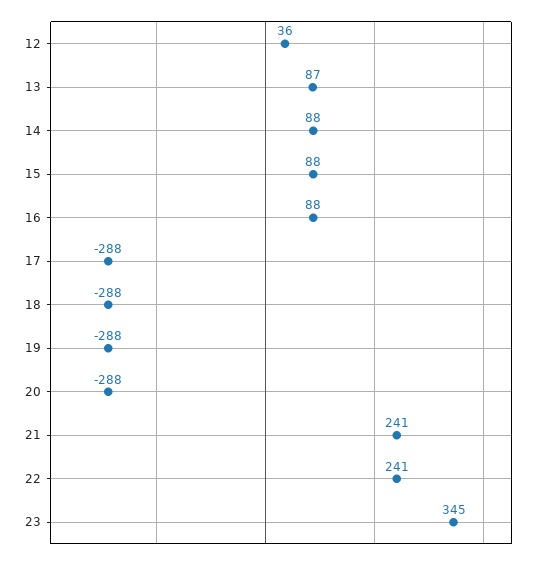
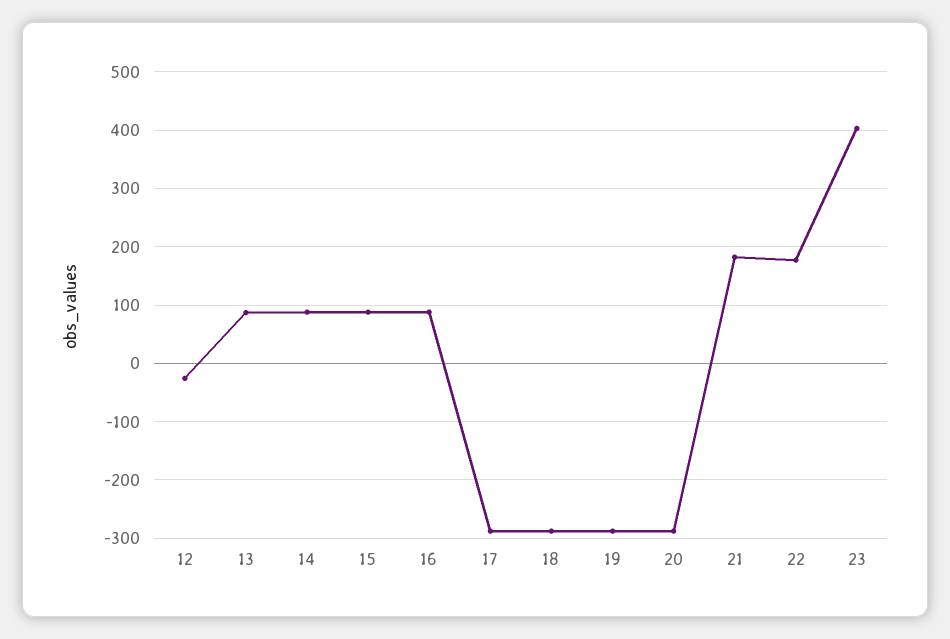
  {
-   "12": 36,
+   "12": -20,
    "13": 87,
    "14": 88,
    "15": 88,
    "16": 88,
    "17": -288,
    "18": -288,
    "19": -288,
    "20": -288,
-   "21": 241,
+   "21": 180,
-   "22": 241,
+   "22": 180,
-   "23": 345
+   "23": 400
  }

